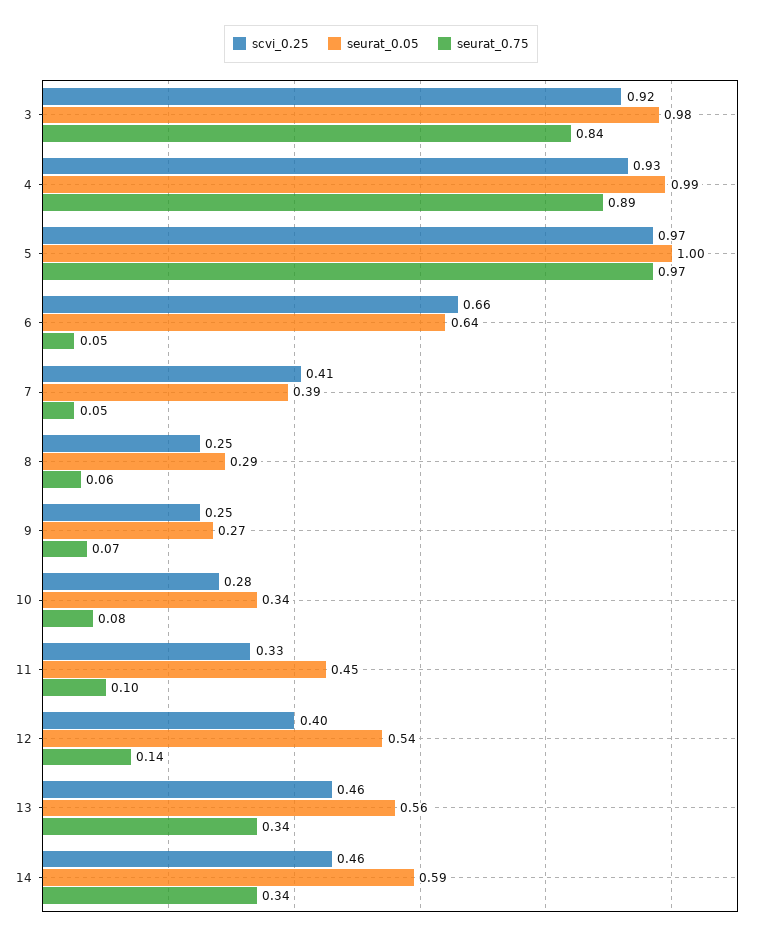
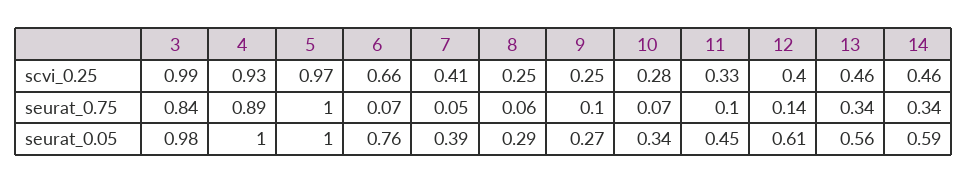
  {
    "scvi_0.25": {
-     "3": 0.92,
+     "3": 0.99,
      "4": 0.93,
      "5": 0.97,
      "6": 0.66,
      "7": 0.41,
      "8": 0.25,
      "9": 0.25,
      "10": 0.28,
      "11": 0.33,
      "12": 0.4,
      "13": 0.46,
      "14": 0.46
    },
    "seurat_0.05": {
      "3": 0.98,
-     "4": 0.99,
+     "4": 1,
      "5": 1,
-     "6": 0.64,
+     "6": 0.76,
      "7": 0.39,
      "8": 0.29,
      "9": 0.27,
      "10": 0.34,
      "11": 0.45,
-     "12": 0.54,
+     "12": 0.61,
      "13": 0.56,
      "14": 0.59
    },
    "seurat_0.75": {
      "3": 0.84,
      "4": 0.89,
-     "5": 0.97,
+     "5": 1,
-     "6": 0.05,
+     "6": 0.07,
      "7": 0.05,
      "8": 0.06,
-     "9": 0.07,
+     "9": 0.1,
-     "10": 0.08,
+     "10": 0.07,
      "11": 0.1,
      "12": 0.14,
      "13": 0.34,
      "14": 0.34
    }
  }

